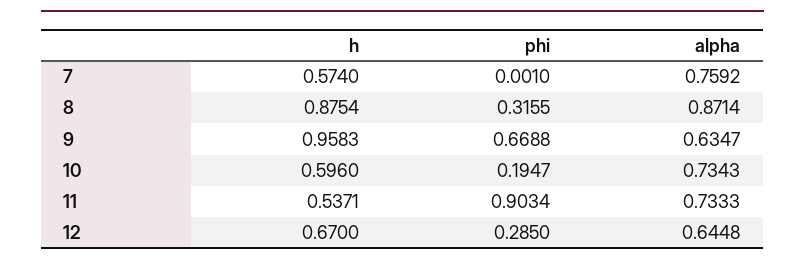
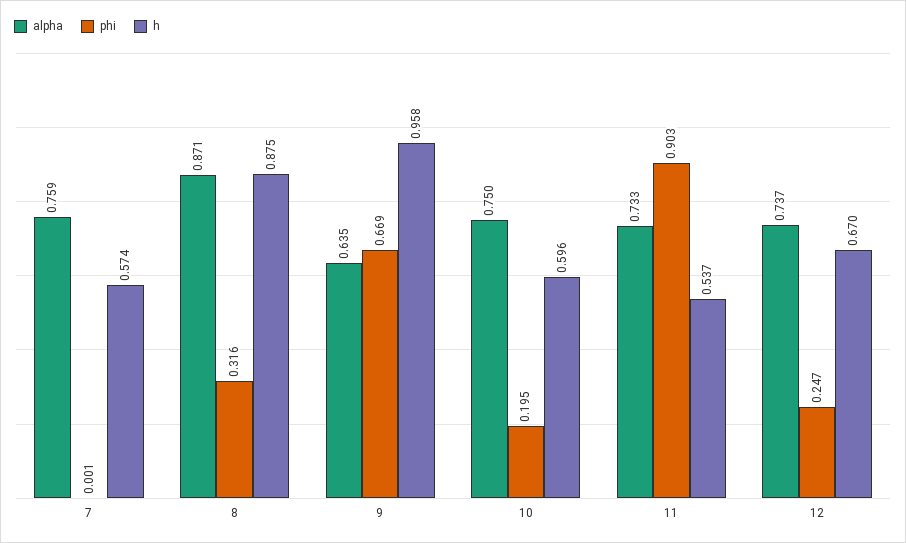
  {
    "h": {
      "7": 0.574,
      "8": 0.8754,
      "9": 0.9583,
      "10": 0.596,
      "11": 0.5371,
      "12": 0.67
    },
    "phi": {
      "7": 0.001,
      "8": 0.3155,
      "9": 0.6688,
      "10": 0.1947,
      "11": 0.9034,
-     "12": 0.285
+     "12": 0.247
    },
    "alpha": {
      "7": 0.7592,
      "8": 0.8714,
      "9": 0.6347,
-     "10": 0.7343,
+     "10": 0.75,
      "11": 0.7333,
-     "12": 0.6448
+     "12": 0.737
    }
  }

